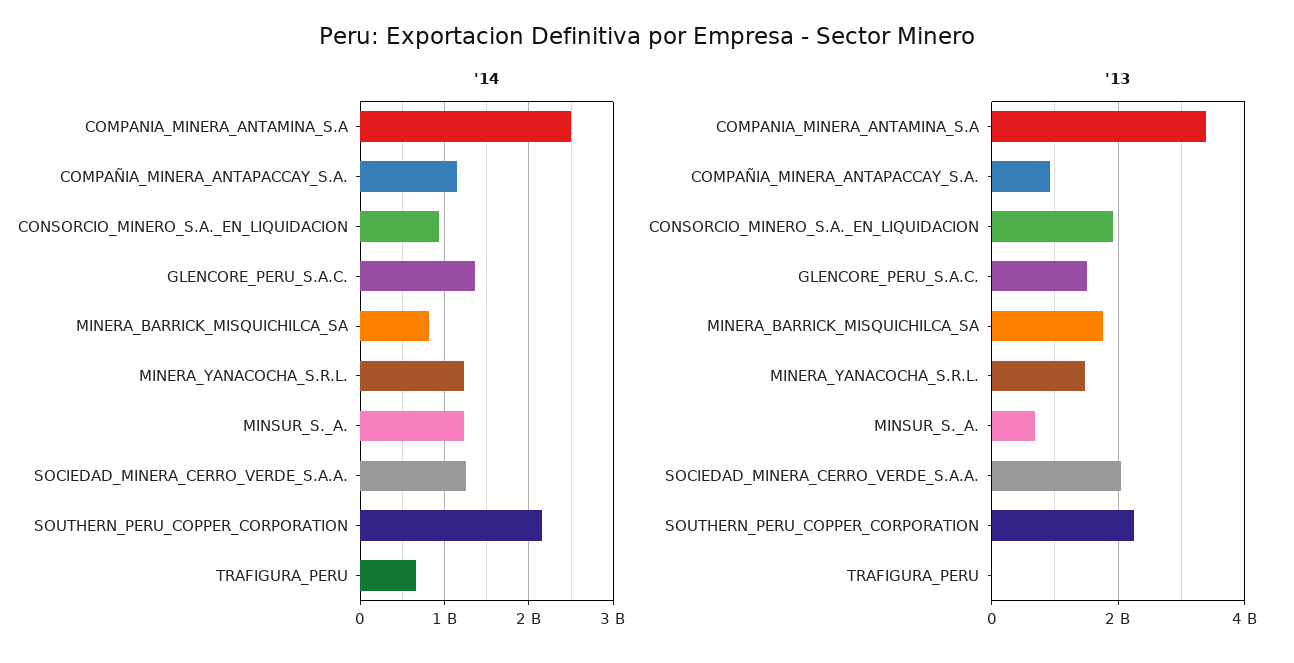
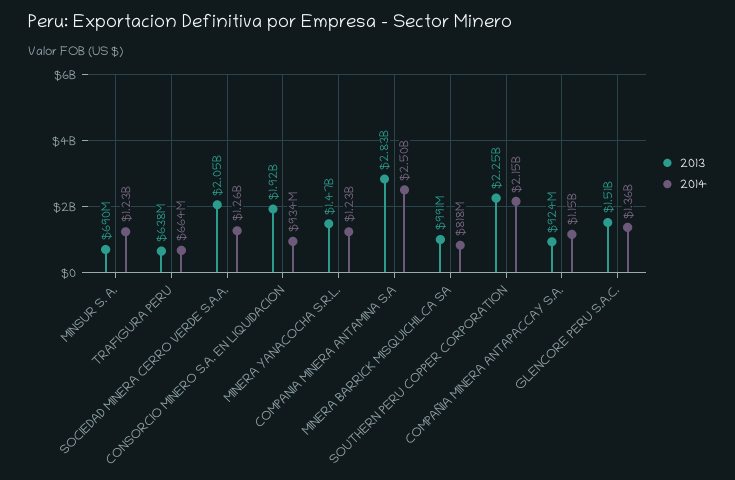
  {
    "'14": {
      "COMPANIA_MINERA_ANTAMINA_S.A": 2500000000,
      "COMPAÑIA_MINERA_ANTAPACCAY_S.A.": 1150000000,
      "CONSORCIO_MINERO_S.A._EN_LIQUIDACION": 934000000,
      "GLENCORE_PERU_S.A.C.": 1360000000,
      "MINERA_BARRICK_MISQUICHILCA_SA": 818000000,
      "MINERA_YANACOCHA_S.R.L.": 1230000000,
      "MINSUR_S._A.": 1230000000,
      "SOCIEDAD_MINERA_CERRO_VERDE_S.A.A.": 1260000000,
      "SOUTHERN_PERU_COPPER_CORPORATION": 2150000000,
      "TRAFIGURA_PERU": 664000000
    },
    "'13": {
-     "COMPANIA_MINERA_ANTAMINA_S.A": 3400000000,
+     "COMPANIA_MINERA_ANTAMINA_S.A": 2830000000,
      "COMPAÑIA_MINERA_ANTAPACCAY_S.A.": 924000000,
      "CONSORCIO_MINERO_S.A._EN_LIQUIDACION": 1920000000,
      "GLENCORE_PERU_S.A.C.": 1510000000,
-     "MINERA_BARRICK_MISQUICHILCA_SA": 1800000000,
+     "MINERA_BARRICK_MISQUICHILCA_SA": 991000000,
      "MINERA_YANACOCHA_S.R.L.": 1470000000,
      "MINSUR_S._A.": 690000000,
      "SOCIEDAD_MINERA_CERRO_VERDE_S.A.A.": 2050000000,
      "SOUTHERN_PERU_COPPER_CORPORATION": 2250000000,
-     "TRAFIGURA_PERU": 0
+     "TRAFIGURA_PERU": 638000000
    }
  }

